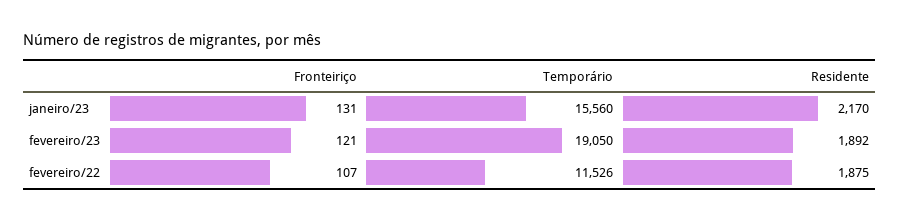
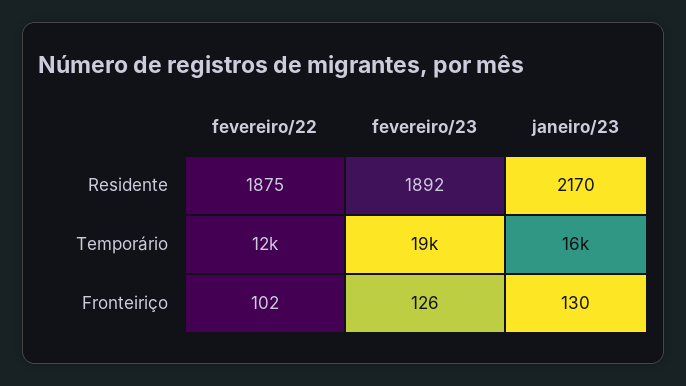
  {
    "Fronteiriço": {
-     "janeiro/23": 131,
+     "janeiro/23": 130,
-     "fevereiro/23": 121,
+     "fevereiro/23": 126,
-     "fevereiro/22": 107
+     "fevereiro/22": 102
    },
    "Temporário": {
      "janeiro/23": 15560,
      "fevereiro/23": 19050,
      "fevereiro/22": 11526
    },
    "Residente": {
      "janeiro/23": 2170,
      "fevereiro/23": 1892,
      "fevereiro/22": 1875
    }
  }

